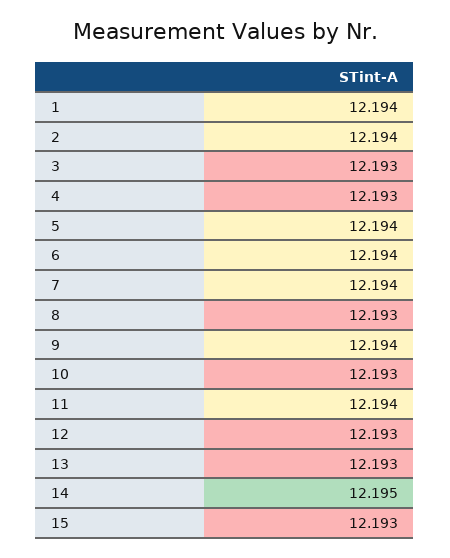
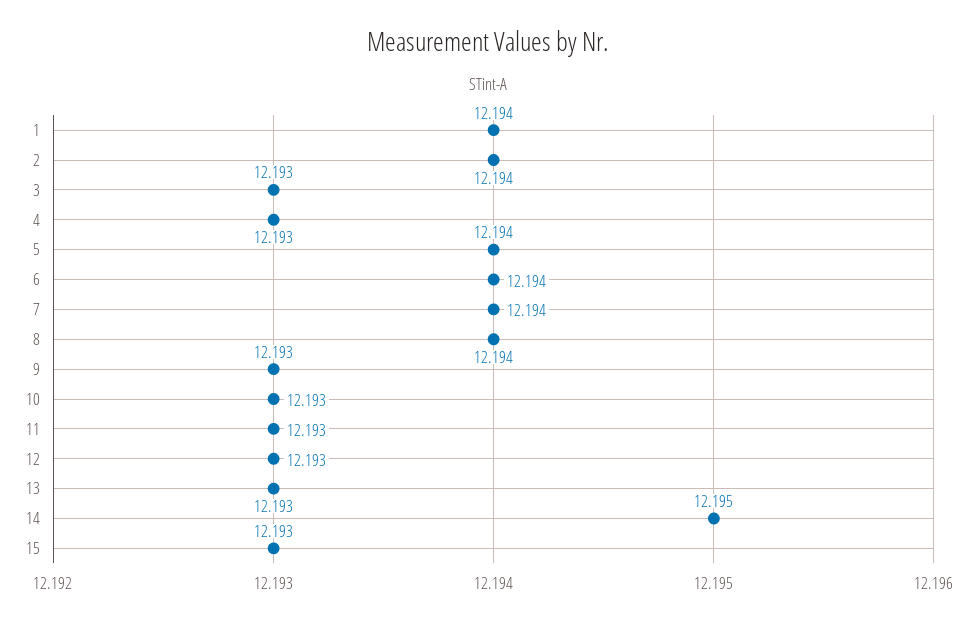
  {
    "1": 12.194,
    "2": 12.194,
    "3": 12.193,
    "4": 12.193,
    "5": 12.194,
    "6": 12.194,
    "7": 12.194,
-   "8": 12.193,
+   "8": 12.194,
-   "9": 12.194,
+   "9": 12.193,
    "10": 12.193,
-   "11": 12.194,
+   "11": 12.193,
    "12": 12.193,
    "13": 12.193,
    "14": 12.195,
    "15": 12.193
  }

